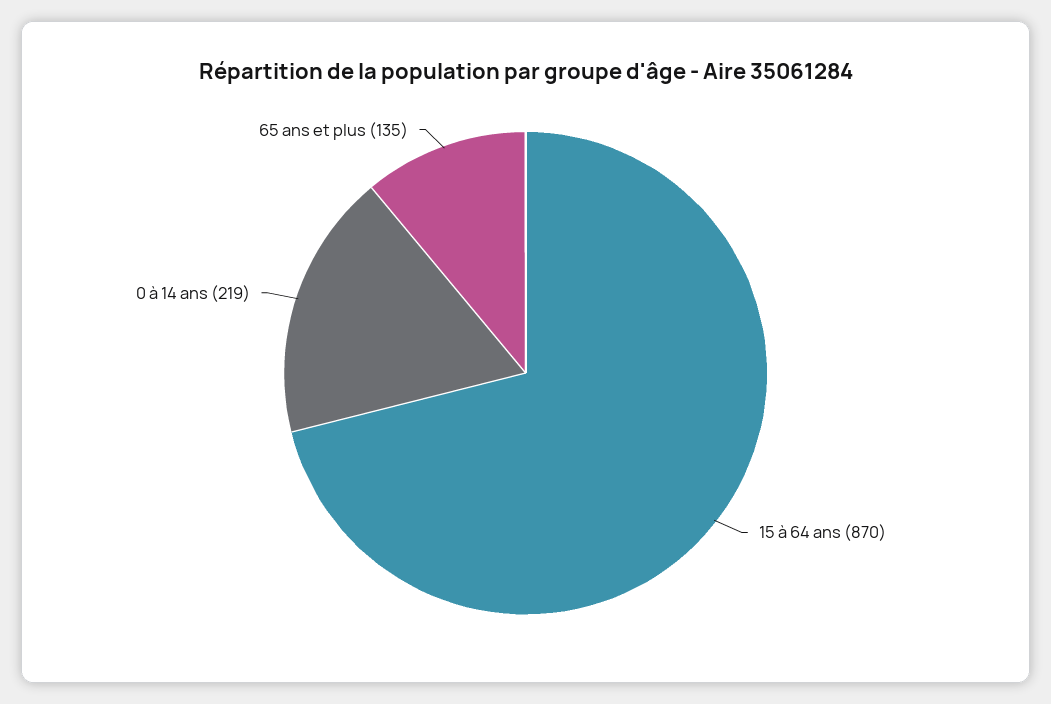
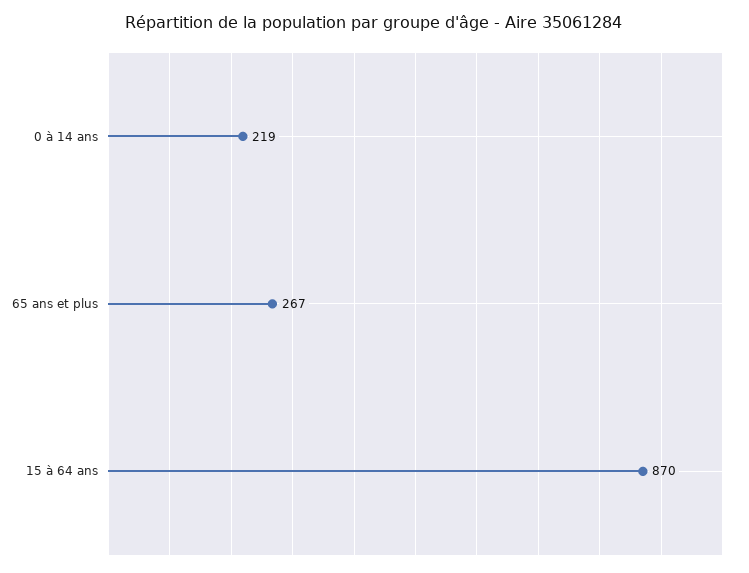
  {
    "15 à 64 ans": 870,
    "0 à 14 ans": 219,
-   "65 ans et plus": 135
+   "65 ans et plus": 267
  }

